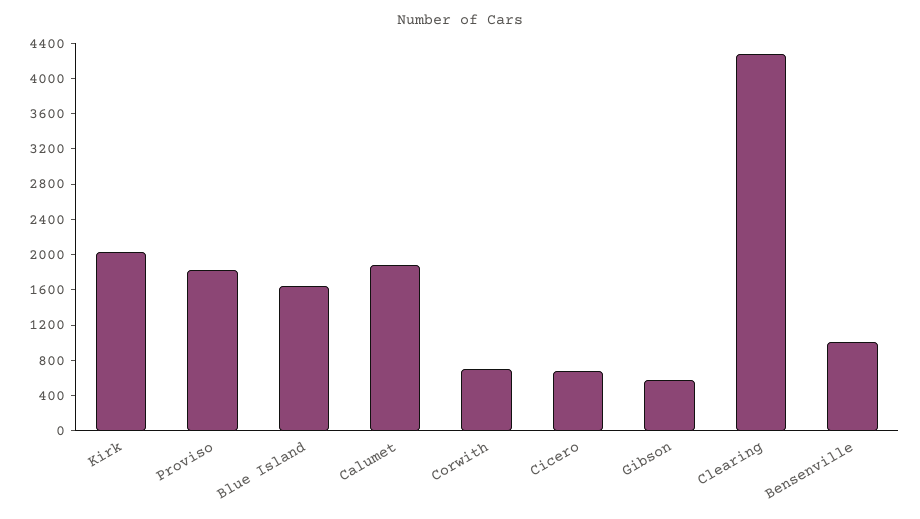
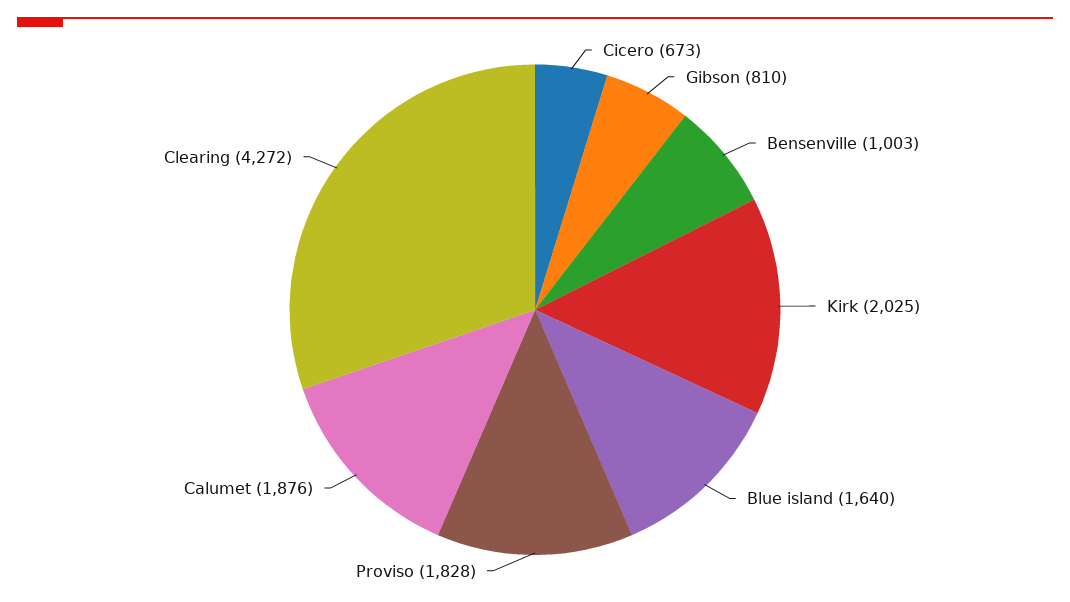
  {
    "Kirk": 2025,
    "Proviso": 1828,
    "Blue Island": 1640,
    "Calumet": 1876,
-   "Corwith": 700,
    "Cicero": 673,
-   "Gibson": 600,
+   "Gibson": 810,
    "Clearing": 4272,
    "Bensenville": 1003
  }

